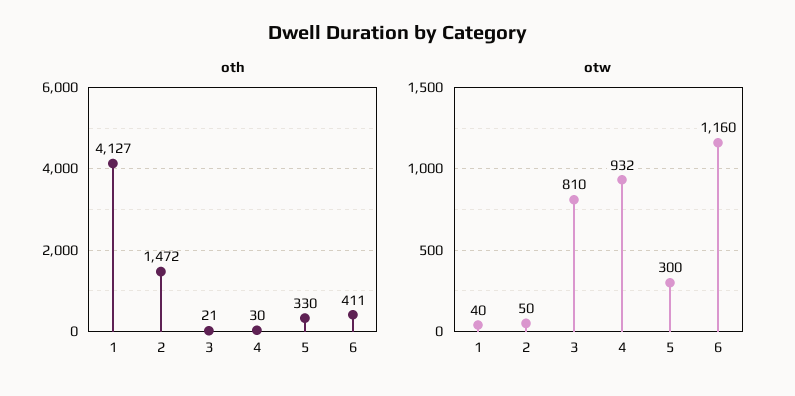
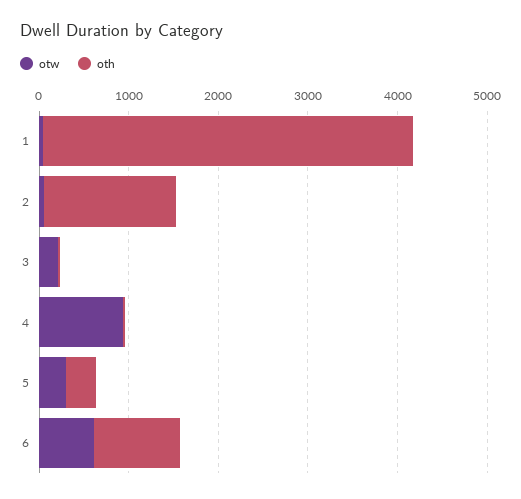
  {
    "oth": {
      "1": 4127,
      "2": 1472,
      "3": 21,
      "4": 30,
      "5": 330,
-     "6": 411
+     "6": 1000
    },
    "otw": {
      "1": 40,
      "2": 50,
-     "3": 810,
+     "3": 200,
      "4": 932,
      "5": 300,
-     "6": 1160
+     "6": 600
    }
  }

